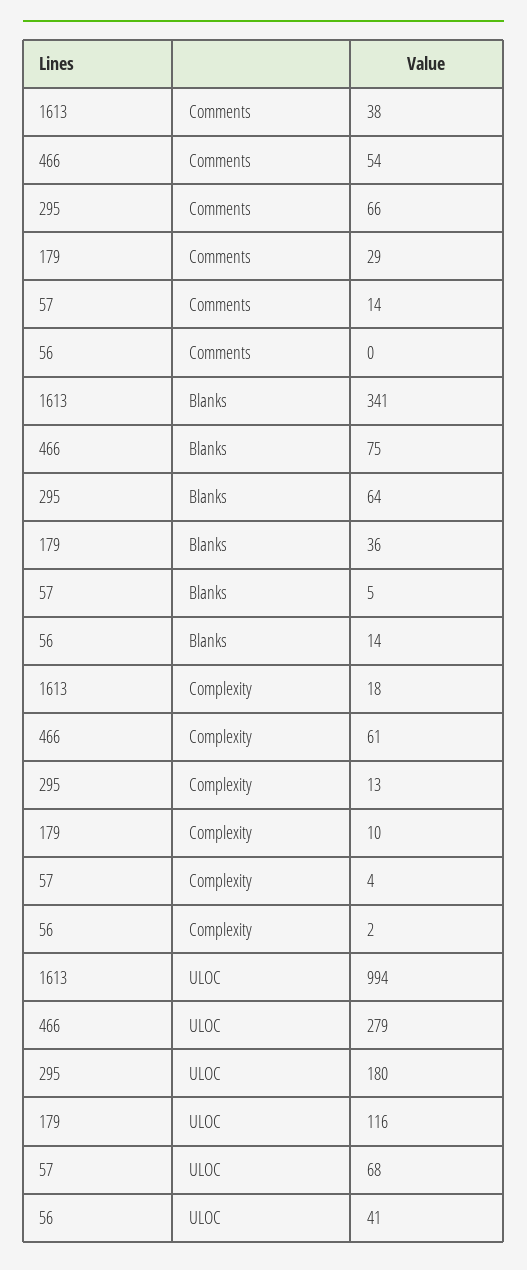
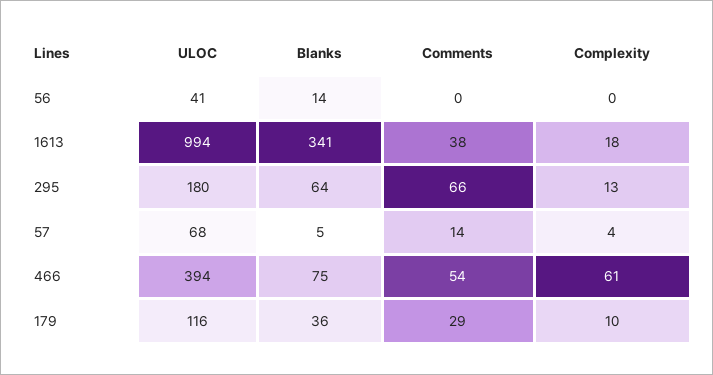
  {
    "1613": {
      "Comments": 38,
      "Blanks": 341,
      "Complexity": 18,
      "ULOC": 994
    },
    "466": {
      "Comments": 54,
      "Blanks": 75,
      "Complexity": 61,
-     "ULOC": 279
+     "ULOC": 394
    },
    "295": {
      "Comments": 66,
      "Blanks": 64,
      "Complexity": 13,
      "ULOC": 180
    },
    "179": {
      "Comments": 29,
      "Blanks": 36,
      "Complexity": 10,
      "ULOC": 116
    },
    "57": {
      "Comments": 14,
      "Blanks": 5,
      "Complexity": 4,
      "ULOC": 68
    },
    "56": {
      "Comments": 0,
      "Blanks": 14,
-     "Complexity": 2,
+     "Complexity": 0,
      "ULOC": 41
    }
  }

